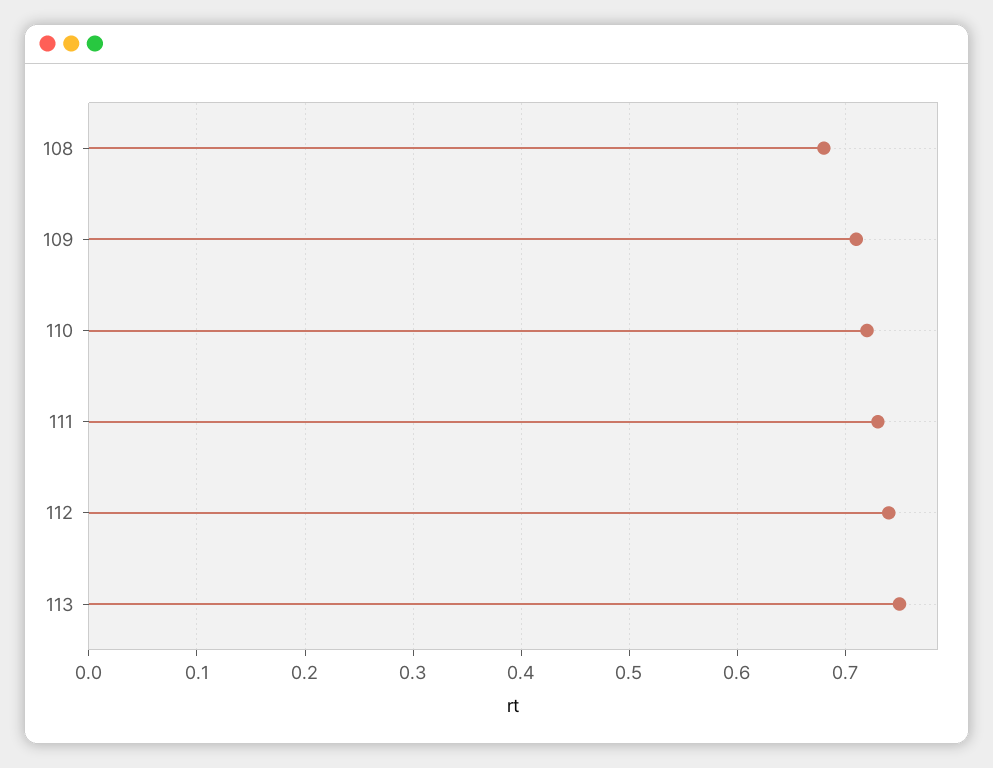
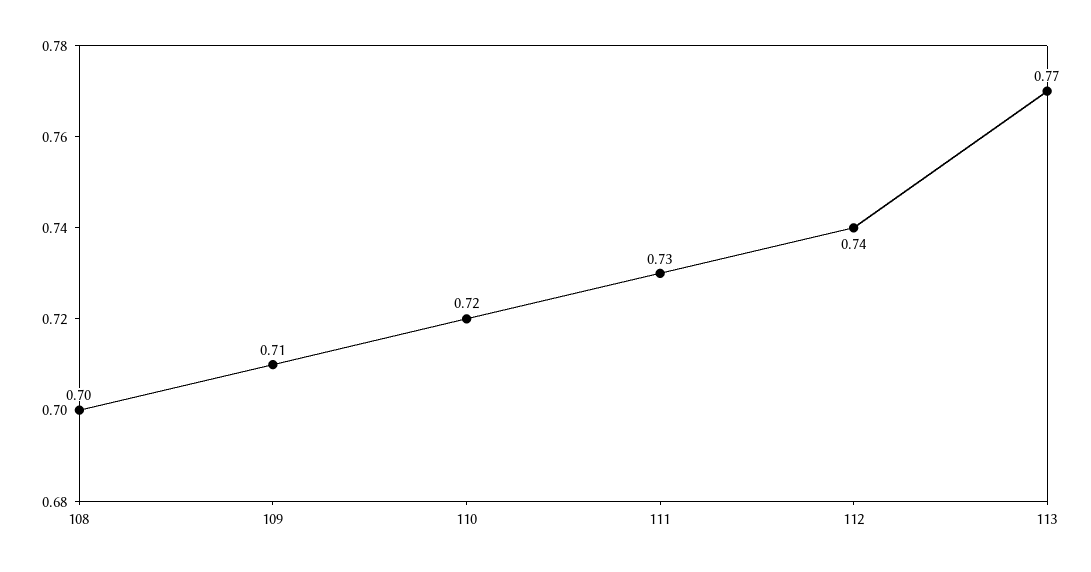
  {
-   "108": 0.68,
+   "108": 0.7,
    "109": 0.71,
    "110": 0.72,
    "111": 0.73,
    "112": 0.74,
-   "113": 0.75
+   "113": 0.77
  }

